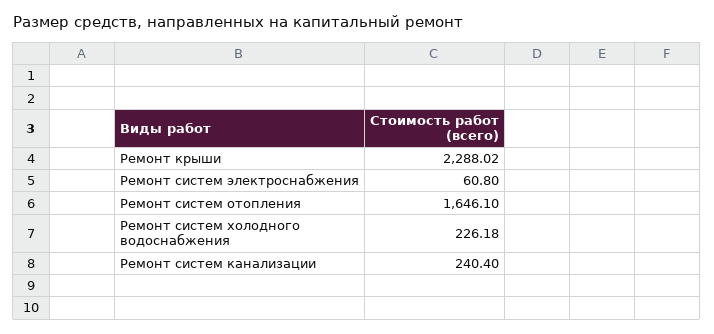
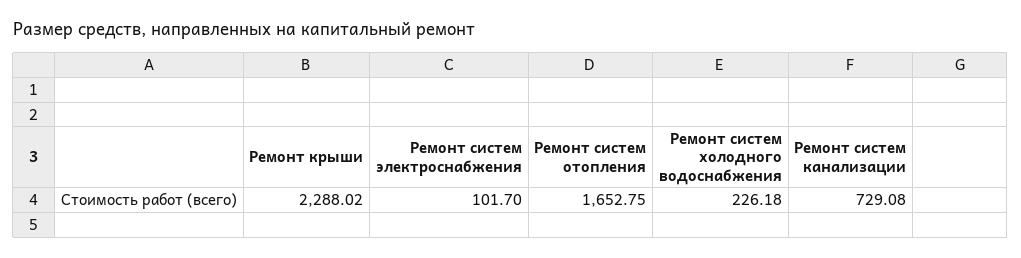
  {
    "Ремонт крыши": 2288.02,
-   "Ремонт систем электроснабжения": 60.8,
+   "Ремонт систем электроснабжения": 101.7,
-   "Ремонт систем отопления": 1646.1,
+   "Ремонт систем отопления": 1652.75,
    "Ремонт систем холодного водоснабжения": 226.18,
-   "Ремонт систем канализации": 240.4
+   "Ремонт систем канализации": 729.08
  }

